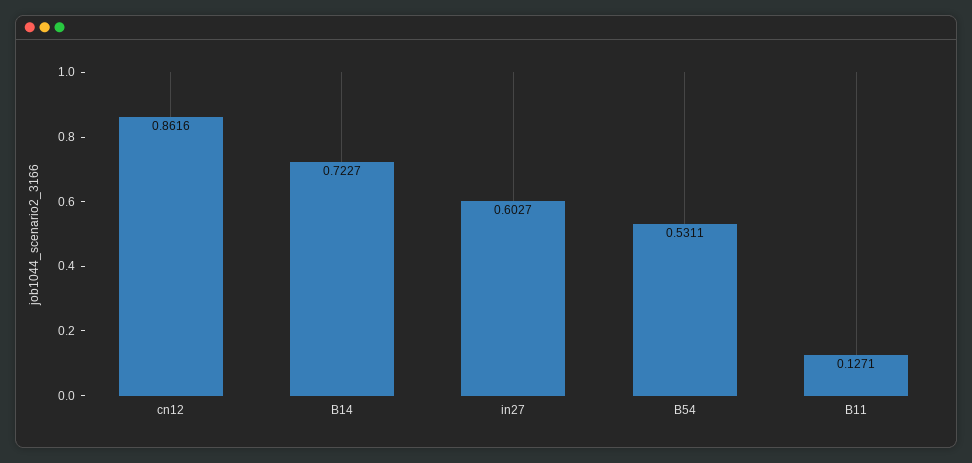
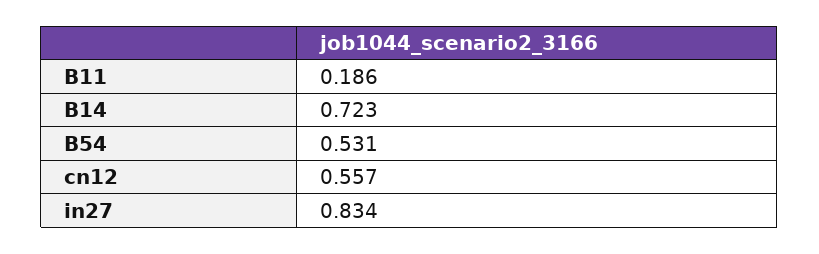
  {
-   "cn12": 0.8616,
+   "cn12": 0.557,
    "B14": 0.7227,
-   "in27": 0.6027,
+   "in27": 0.834,
    "B54": 0.5311,
-   "B11": 0.1271
+   "B11": 0.186
  }

